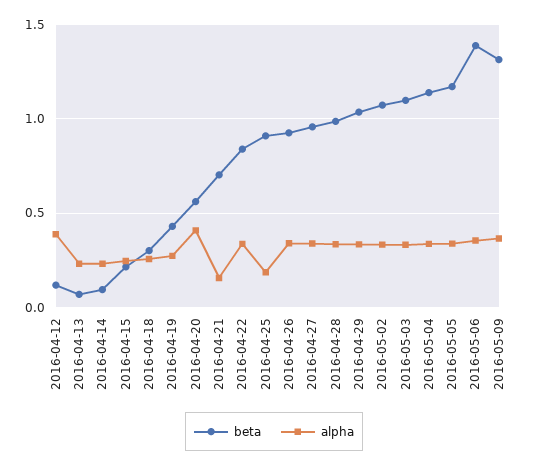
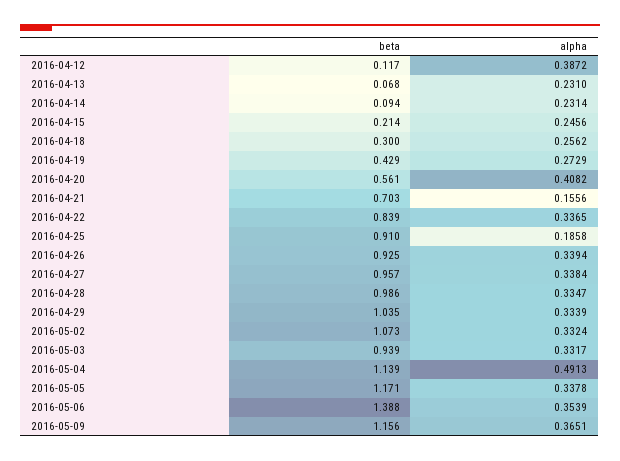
  {
    "beta": {
      "2016-04-12": 0.117,
      "2016-04-13": 0.068,
      "2016-04-14": 0.094,
      "2016-04-15": 0.214,
      "2016-04-18": 0.3,
      "2016-04-19": 0.429,
      "2016-04-20": 0.561,
      "2016-04-21": 0.703,
      "2016-04-22": 0.839,
      "2016-04-25": 0.91,
      "2016-04-26": 0.925,
      "2016-04-27": 0.957,
      "2016-04-28": 0.986,
      "2016-04-29": 1.035,
      "2016-05-02": 1.073,
-     "2016-05-03": 1.1,
+     "2016-05-03": 0.939,
      "2016-05-04": 1.139,
      "2016-05-05": 1.171,
      "2016-05-06": 1.388,
-     "2016-05-09": 1.3
+     "2016-05-09": 1.156
    },
    "alpha": {
      "2016-04-12": 0.3872,
      "2016-04-13": 0.231,
      "2016-04-14": 0.2314,
      "2016-04-15": 0.2456,
      "2016-04-18": 0.2562,
      "2016-04-19": 0.2729,
      "2016-04-20": 0.4082,
      "2016-04-21": 0.1556,
      "2016-04-22": 0.3365,
      "2016-04-25": 0.1858,
      "2016-04-26": 0.3394,
      "2016-04-27": 0.3384,
      "2016-04-28": 0.3347,
      "2016-04-29": 0.3339,
      "2016-05-02": 0.3324,
      "2016-05-03": 0.3317,
-     "2016-05-04": 0.35,
+     "2016-05-04": 0.4913,
      "2016-05-05": 0.3378,
      "2016-05-06": 0.3539,
      "2016-05-09": 0.3651
    }
  }

